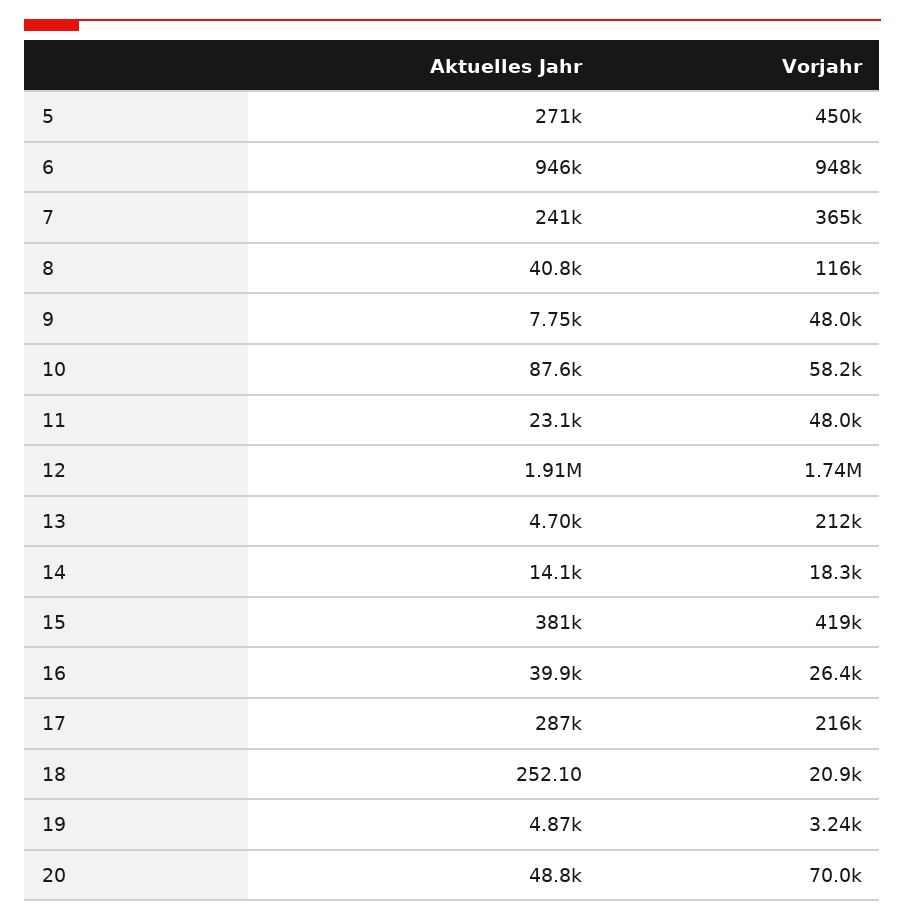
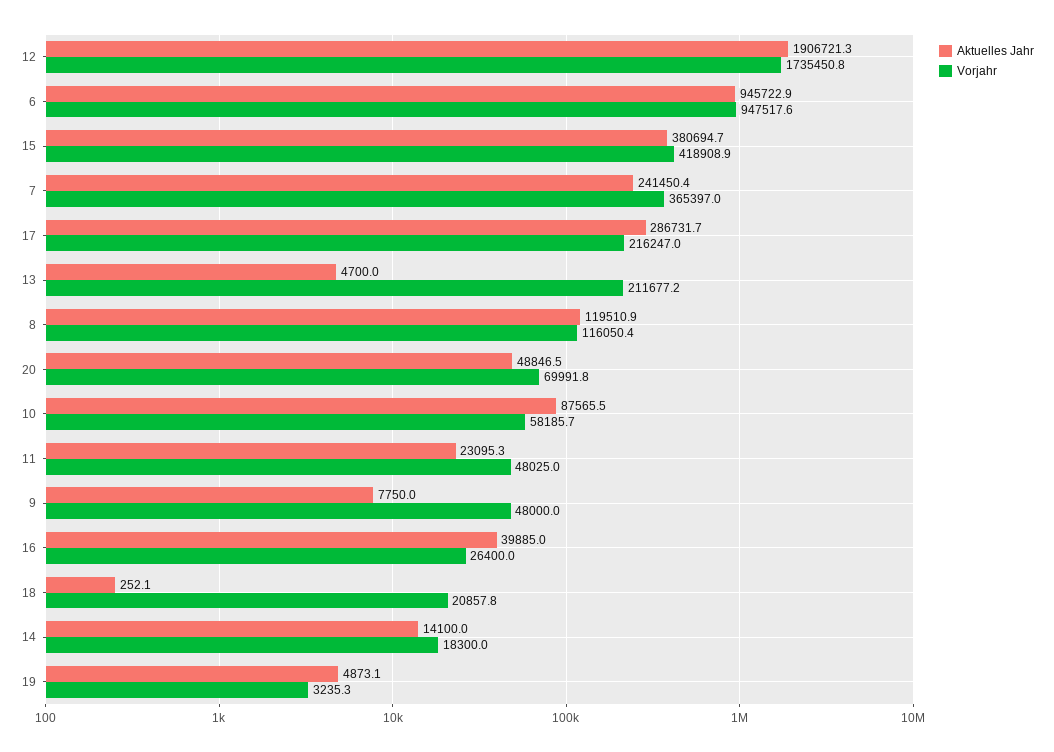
  {
    "Aktuelles Jahr": {
-     "5": 271000,
      "6": 945722.9,
      "7": 241450.4,
-     "8": 40800,
+     "8": 119510.9,
      "9": 7750,
      "10": 87565.5,
      "11": 23095.3,
      "12": 1906721.3,
      "13": 4700,
      "14": 14100,
      "15": 380694.7,
      "16": 39885,
      "17": 286731.7,
      "18": 252.1,
      "19": 4873.1,
      "20": 48846.5
    },
    "Vorjahr": {
-     "5": 450000,
      "6": 947517.6,
      "7": 365397,
      "8": 116050.4,
      "9": 48000,
      "10": 58185.7,
      "11": 48025,
      "12": 1735450.8,
      "13": 211677.2,
      "14": 18300,
      "15": 418908.9,
      "16": 26400,
      "17": 216247,
      "18": 20857.8,
      "19": 3235.3,
      "20": 69991.8
    }
  }

